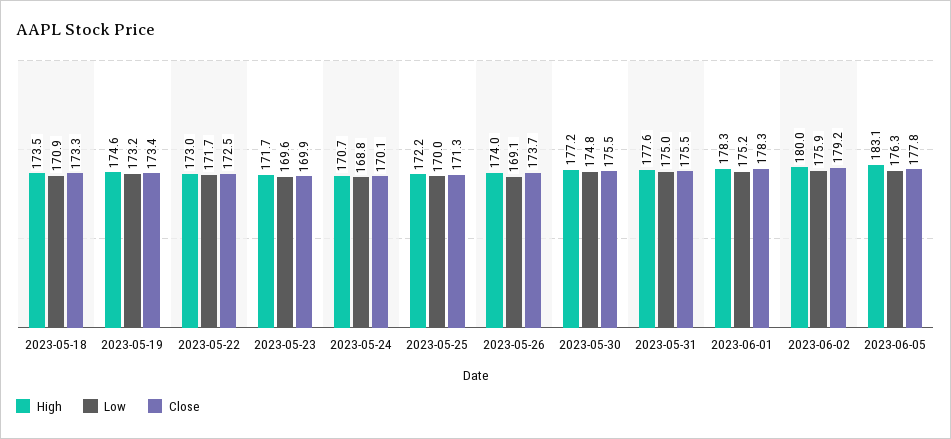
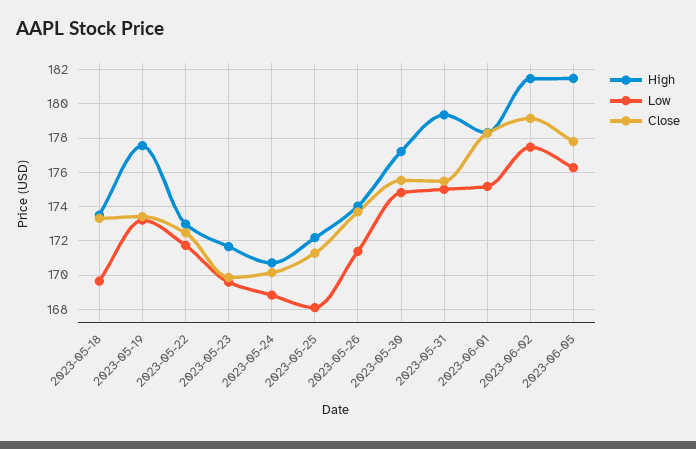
  {
    "High": {
      "2023-05-18": 173.5,
-     "2023-05-19": 174.6,
+     "2023-05-19": 177.5,
      "2023-05-22": 173,
      "2023-05-23": 171.7,
      "2023-05-24": 170.7,
      "2023-05-25": 172.2,
      "2023-05-26": 174,
      "2023-05-30": 177.2,
-     "2023-05-31": 177.6,
+     "2023-05-31": 179.5,
      "2023-06-01": 178.3,
-     "2023-06-02": 180,
+     "2023-06-02": 181.5,
-     "2023-06-05": 183.1
+     "2023-06-05": 181.5
    },
    "Low": {
-     "2023-05-18": 170.9,
+     "2023-05-18": 169.5,
      "2023-05-19": 173.2,
      "2023-05-22": 171.7,
      "2023-05-23": 169.6,
      "2023-05-24": 168.8,
-     "2023-05-25": 170,
+     "2023-05-25": 168,
-     "2023-05-26": 169.1,
+     "2023-05-26": 171.5,
      "2023-05-30": 174.8,
      "2023-05-31": 175,
      "2023-06-01": 175.2,
-     "2023-06-02": 175.9,
+     "2023-06-02": 177.5,
      "2023-06-05": 176.3
    },
    "Close": {
      "2023-05-18": 173.3,
      "2023-05-19": 173.4,
      "2023-05-22": 172.5,
      "2023-05-23": 169.9,
      "2023-05-24": 170.1,
      "2023-05-25": 171.3,
      "2023-05-26": 173.7,
      "2023-05-30": 175.5,
      "2023-05-31": 175.5,
      "2023-06-01": 178.3,
      "2023-06-02": 179.2,
      "2023-06-05": 177.8
    }
  }

